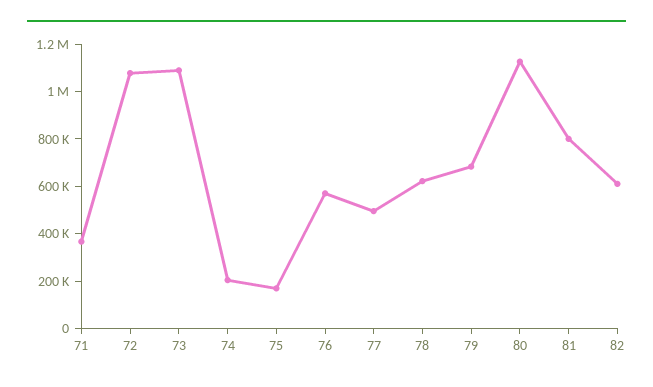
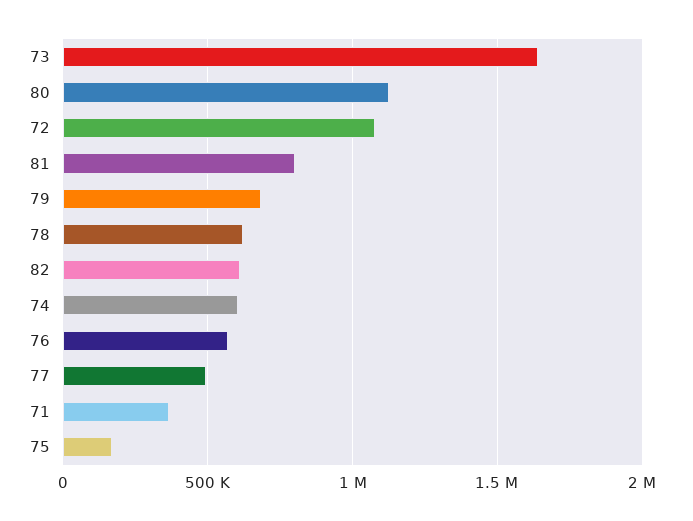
  {
    "71": 350000,
    "72": 1100000,
-   "73": 1100000,
+   "73": 1650000,
-   "74": 200000,
+   "74": 600000,
    "75": 150000,
    "76": 550000,
    "77": 500000,
    "78": 600000,
    "79": 700000,
    "80": 1150000,
    "81": 800000,
    "82": 600000
  }

